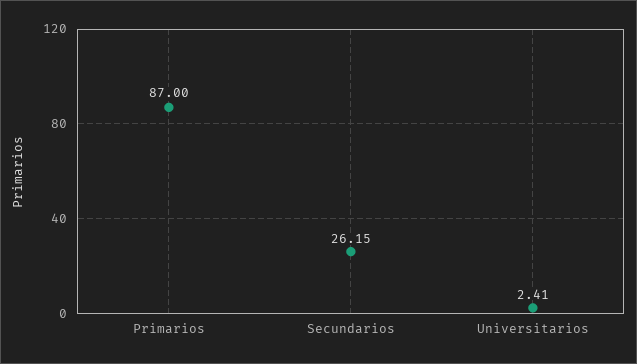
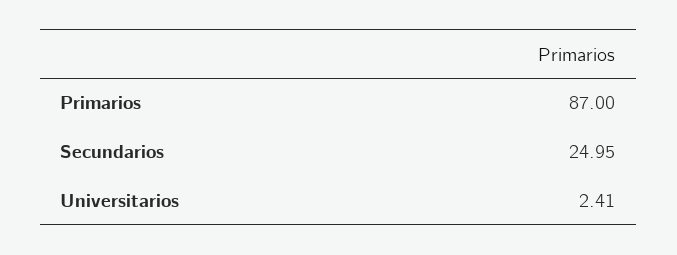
  {
    "Primarios": 87,
-   "Secundarios": 26.15,
+   "Secundarios": 24.95,
    "Universitarios": 2.41
  }

